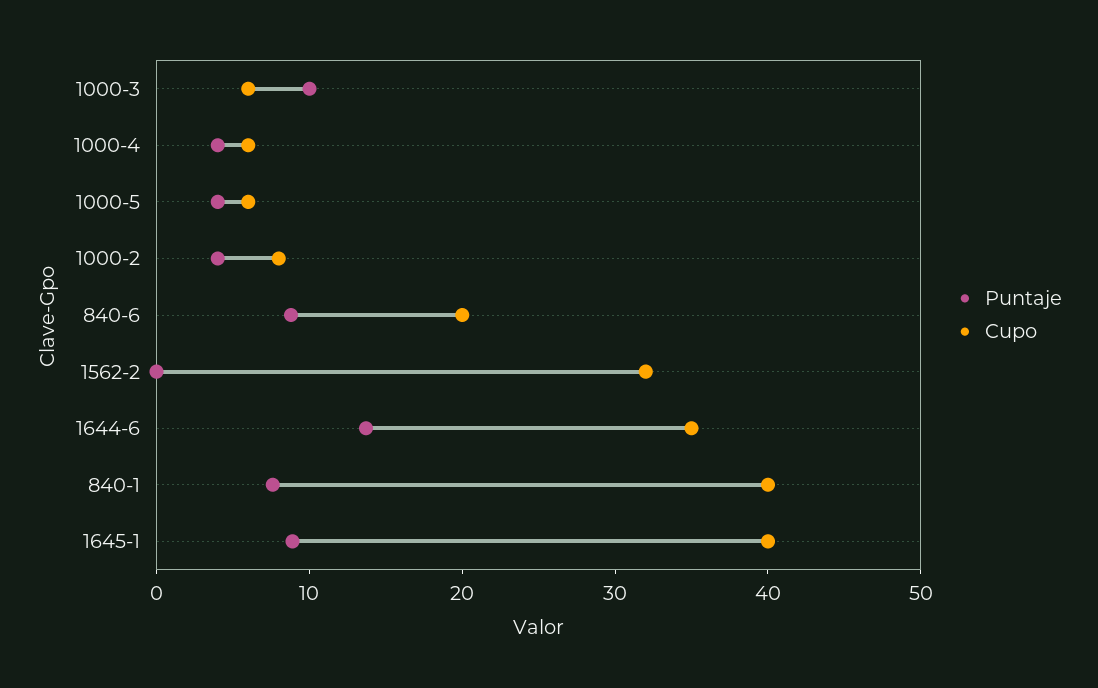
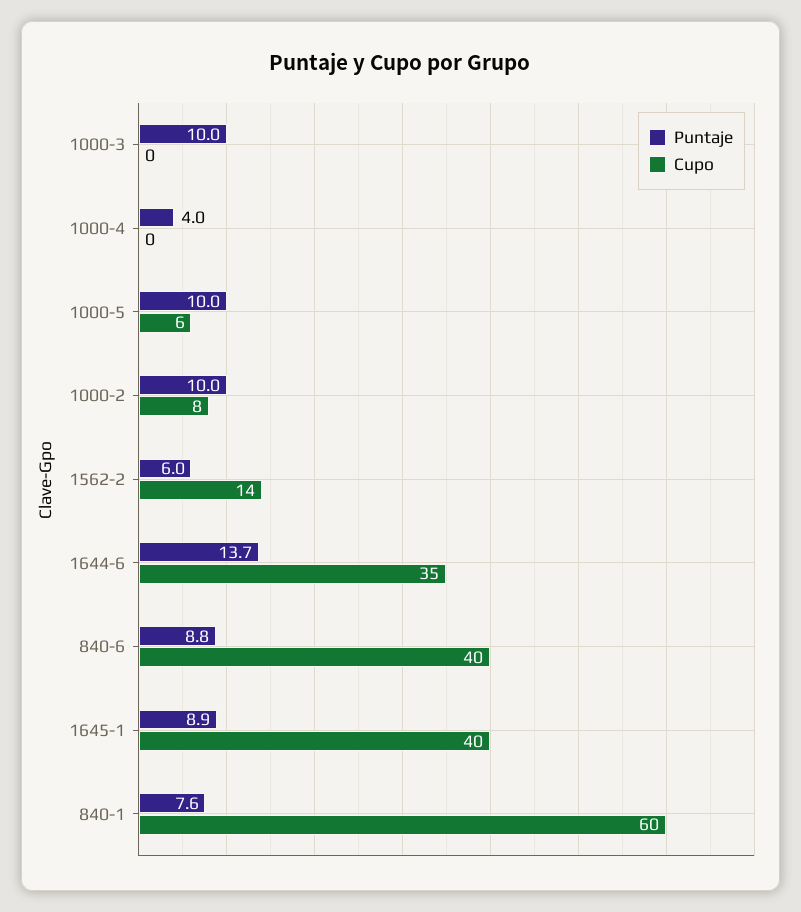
  {
    "Puntaje": {
      "1000-3": 10,
      "1000-4": 4,
-     "1000-5": 4,
+     "1000-5": 10,
-     "1000-2": 4,
+     "1000-2": 10,
      "840-6": 8.8,
-     "1562-2": 0,
+     "1562-2": 6,
      "1644-6": 13.7,
      "840-1": 7.6,
      "1645-1": 8.9
    },
    "Cupo": {
-     "1000-3": 6,
+     "1000-3": 0,
-     "1000-4": 6,
+     "1000-4": 0,
      "1000-5": 6,
      "1000-2": 8,
-     "840-6": 20,
+     "840-6": 40,
-     "1562-2": 32,
+     "1562-2": 14,
      "1644-6": 35,
-     "840-1": 40,
+     "840-1": 60,
      "1645-1": 40
    }
  }

